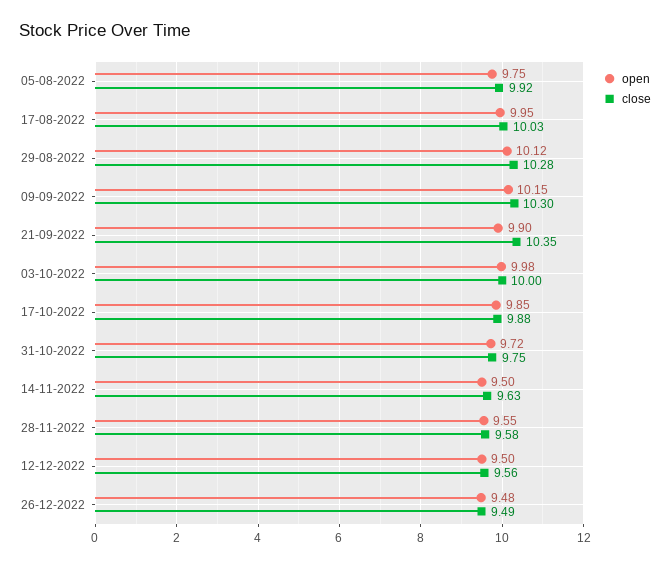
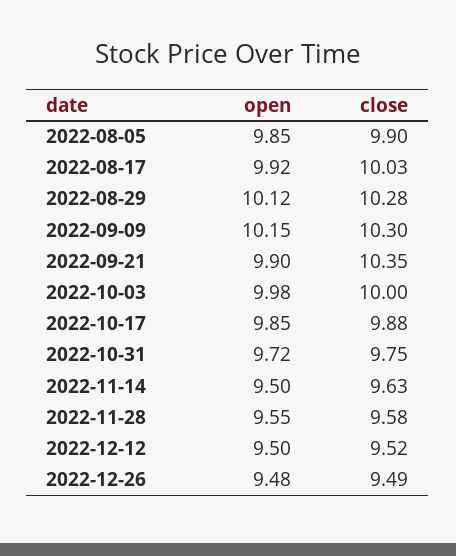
  {
    "open": {
-     "05-08-2022": 9.75,
+     "05-08-2022": 9.85,
-     "17-08-2022": 9.95,
+     "17-08-2022": 9.92,
      "29-08-2022": 10.12,
      "09-09-2022": 10.15,
      "21-09-2022": 9.9,
      "03-10-2022": 9.98,
      "17-10-2022": 9.85,
      "31-10-2022": 9.72,
      "14-11-2022": 9.5,
      "28-11-2022": 9.55,
      "12-12-2022": 9.5,
      "26-12-2022": 9.48
    },
    "close": {
-     "05-08-2022": 9.92,
+     "05-08-2022": 9.9,
      "17-08-2022": 10.03,
      "29-08-2022": 10.28,
      "09-09-2022": 10.3,
      "21-09-2022": 10.35,
      "03-10-2022": 10,
      "17-10-2022": 9.88,
      "31-10-2022": 9.75,
      "14-11-2022": 9.63,
      "28-11-2022": 9.58,
-     "12-12-2022": 9.56,
+     "12-12-2022": 9.52,
      "26-12-2022": 9.49
    }
  }

